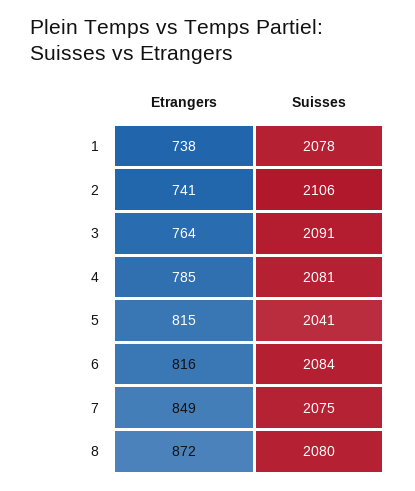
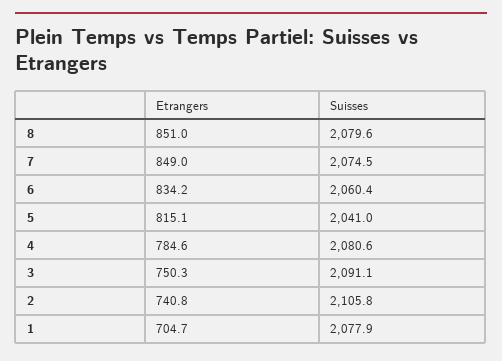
  {
    "Etrangers": {
-     "1": 738,
+     "1": 704.7,
      "2": 740.8,
-     "3": 764,
+     "3": 750.3,
      "4": 784.6,
      "5": 815.1,
-     "6": 816,
+     "6": 834.2,
      "7": 849,
-     "8": 872
+     "8": 851
    },
    "Suisses": {
      "1": 2077.9,
      "2": 2105.8,
      "3": 2091.1,
      "4": 2080.6,
      "5": 2041,
-     "6": 2084,
+     "6": 2060.4,
      "7": 2074.5,
      "8": 2079.6
    }
  }

